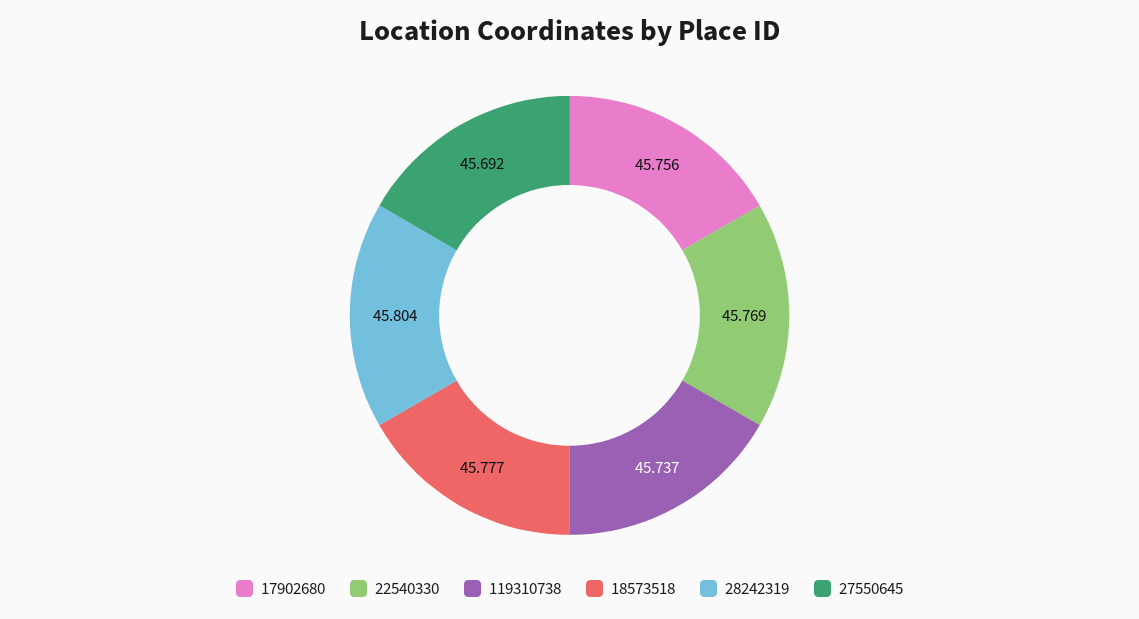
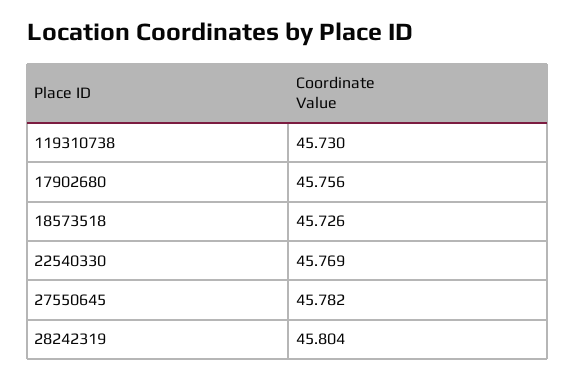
  {
    "17902680": 45.756,
    "22540330": 45.769,
-   "119310738": 45.737,
+   "119310738": 45.73,
-   "18573518": 45.777,
+   "18573518": 45.726,
    "28242319": 45.804,
-   "27550645": 45.692
+   "27550645": 45.782
  }

